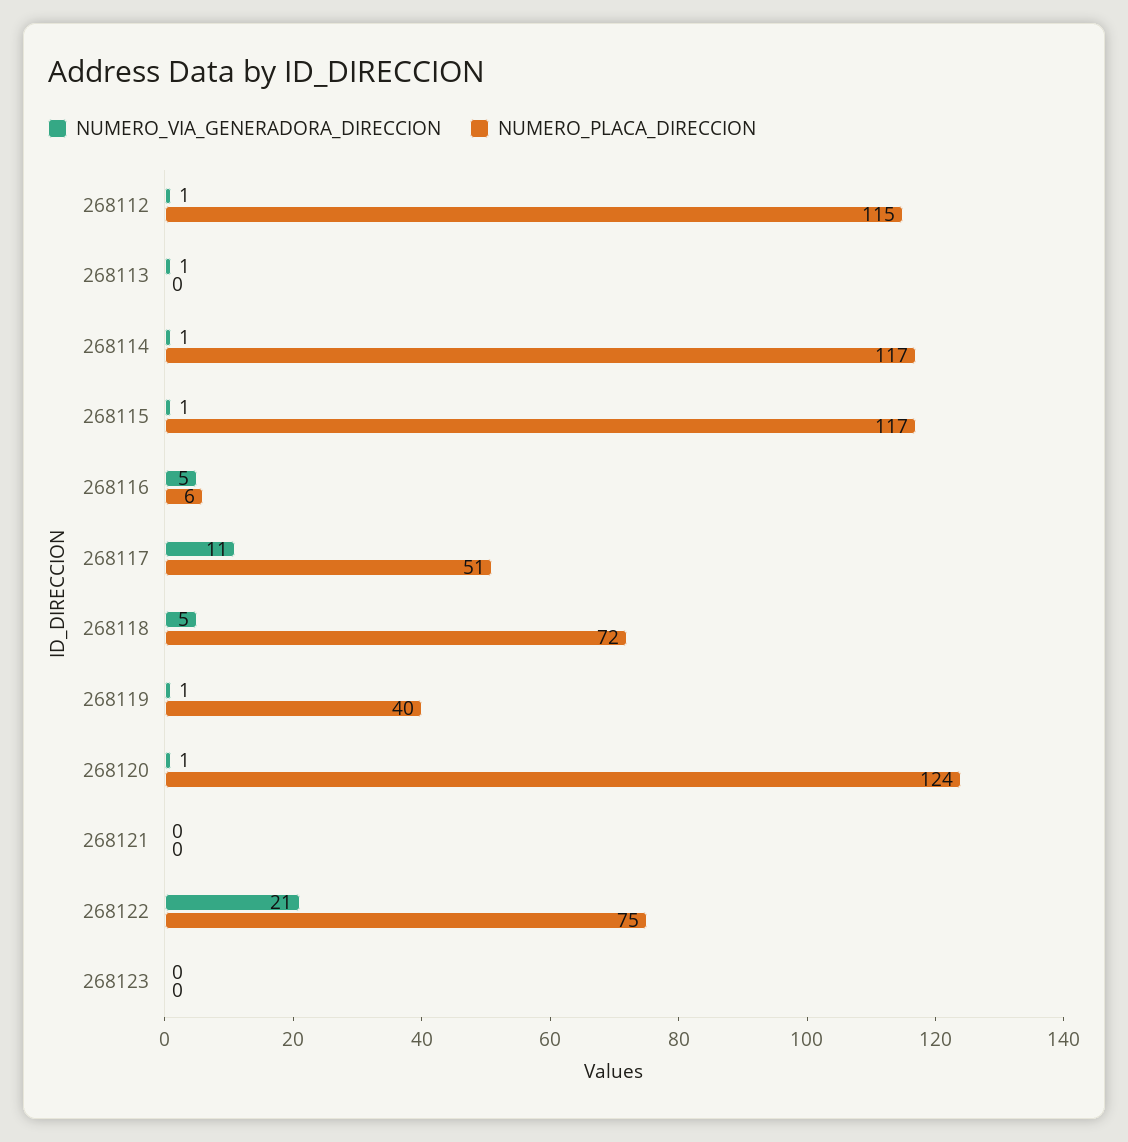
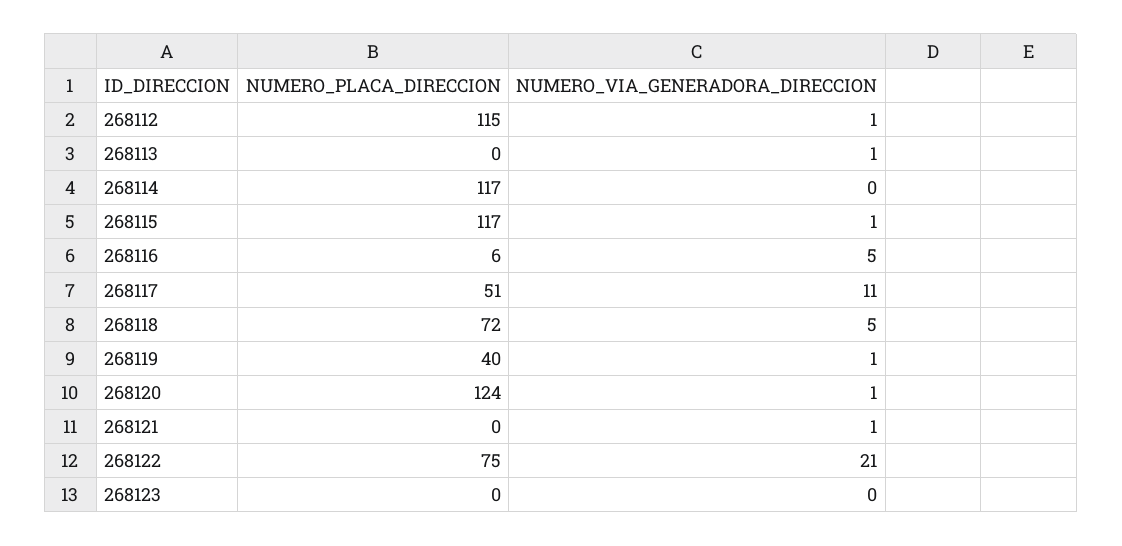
  {
    "NUMERO_VIA_GENERADORA_DIRECCION": {
      "268112": 1,
      "268113": 1,
-     "268114": 1,
+     "268114": 0,
      "268115": 1,
      "268116": 5,
      "268117": 11,
      "268118": 5,
      "268119": 1,
      "268120": 1,
-     "268121": 0,
+     "268121": 1,
      "268122": 21,
      "268123": 0
    },
    "NUMERO_PLACA_DIRECCION": {
      "268112": 115,
      "268113": 0,
      "268114": 117,
      "268115": 117,
      "268116": 6,
      "268117": 51,
      "268118": 72,
      "268119": 40,
      "268120": 124,
      "268121": 0,
      "268122": 75,
      "268123": 0
    }
  }

